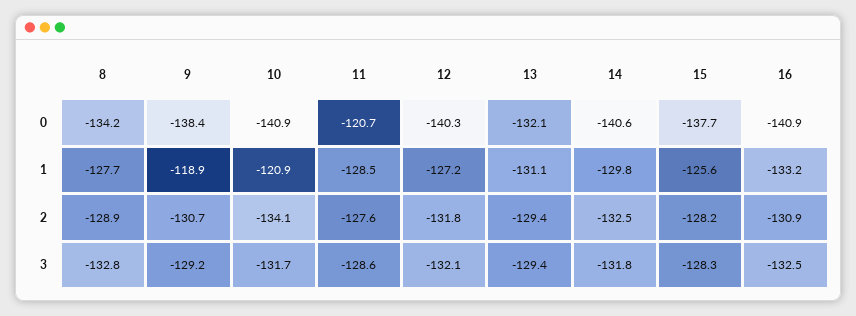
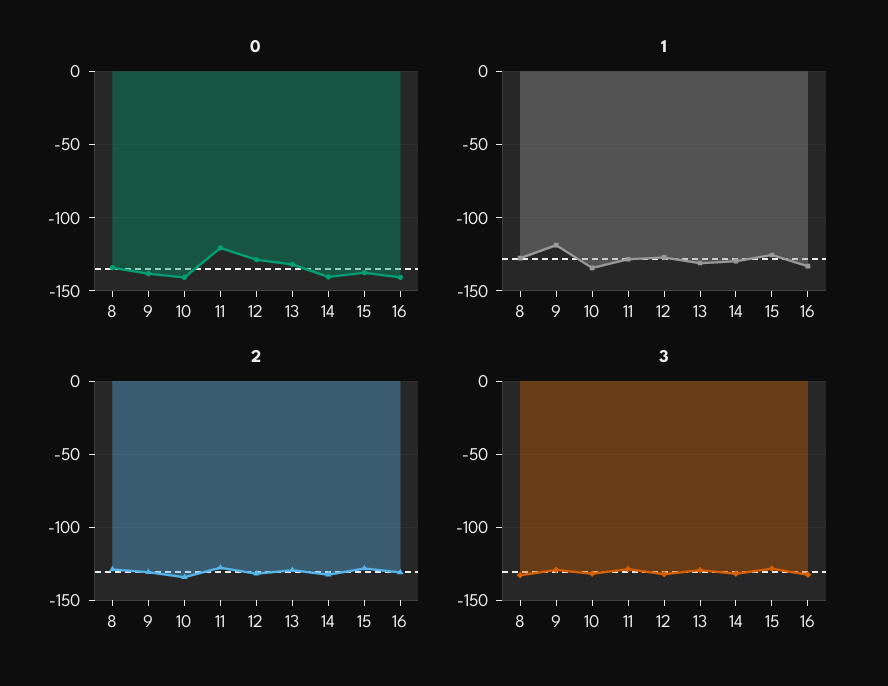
  {
    "0": {
      "8": -134.2,
      "9": -138.4,
      "10": -140.9,
      "11": -120.7,
-     "12": -140.3,
+     "12": -130,
      "13": -132.1,
      "14": -140.6,
      "15": -137.7,
      "16": -140.9
    },
    "1": {
      "8": -127.7,
      "9": -118.9,
-     "10": -120.9,
+     "10": -135,
      "11": -128.5,
      "12": -127.2,
      "13": -131.1,
      "14": -129.8,
      "15": -125.6,
      "16": -133.2
    },
    "2": {
      "8": -128.9,
      "9": -130.7,
      "10": -134.1,
      "11": -127.6,
      "12": -131.8,
      "13": -129.4,
      "14": -132.5,
      "15": -128.2,
      "16": -130.9
    },
    "3": {
      "8": -132.8,
      "9": -129.2,
      "10": -131.7,
      "11": -128.6,
      "12": -132.1,
      "13": -129.4,
      "14": -131.8,
      "15": -128.3,
      "16": -132.5
    }
  }

